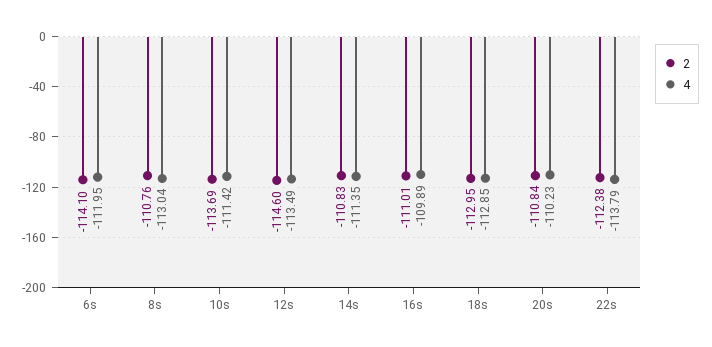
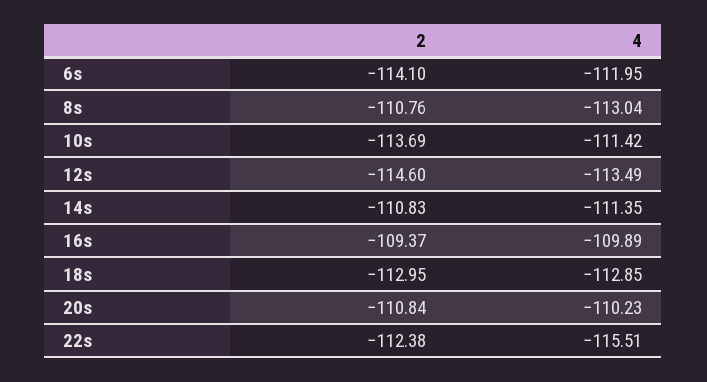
  {
    "2": {
      "6s": -114.1,
      "8s": -110.76,
      "10s": -113.69,
      "12s": -114.6,
      "14s": -110.83,
-     "16s": -111.01,
+     "16s": -109.37,
      "18s": -112.95,
      "20s": -110.84,
      "22s": -112.38
    },
    "4": {
      "6s": -111.95,
      "8s": -113.04,
      "10s": -111.42,
      "12s": -113.49,
      "14s": -111.35,
      "16s": -109.89,
      "18s": -112.85,
      "20s": -110.23,
-     "22s": -113.79
+     "22s": -115.51
    }
  }

